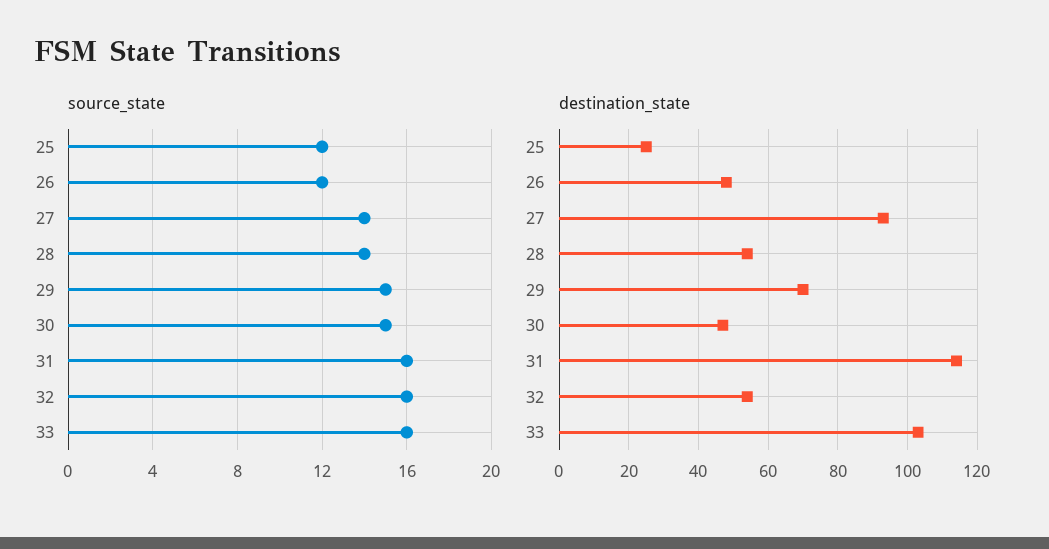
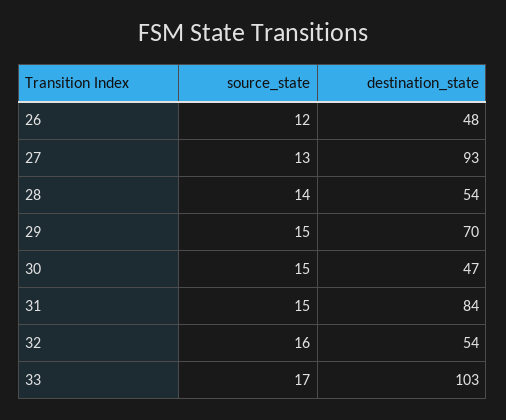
  {
    "source_state": {
-     "25": 12,
      "26": 12,
-     "27": 14,
+     "27": 13,
      "28": 14,
      "29": 15,
      "30": 15,
-     "31": 16,
+     "31": 15,
      "32": 16,
-     "33": 16
+     "33": 17
    },
    "destination_state": {
-     "25": 25,
      "26": 48,
      "27": 93,
      "28": 54,
      "29": 70,
      "30": 47,
-     "31": 115,
+     "31": 84,
      "32": 54,
      "33": 103
    }
  }

